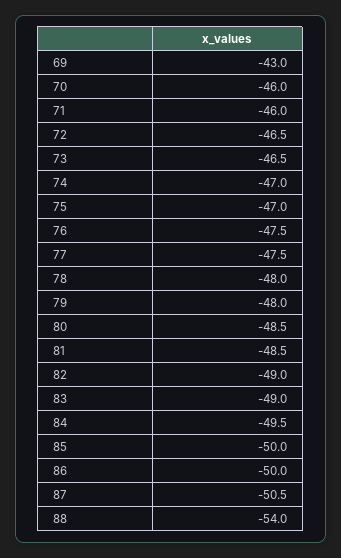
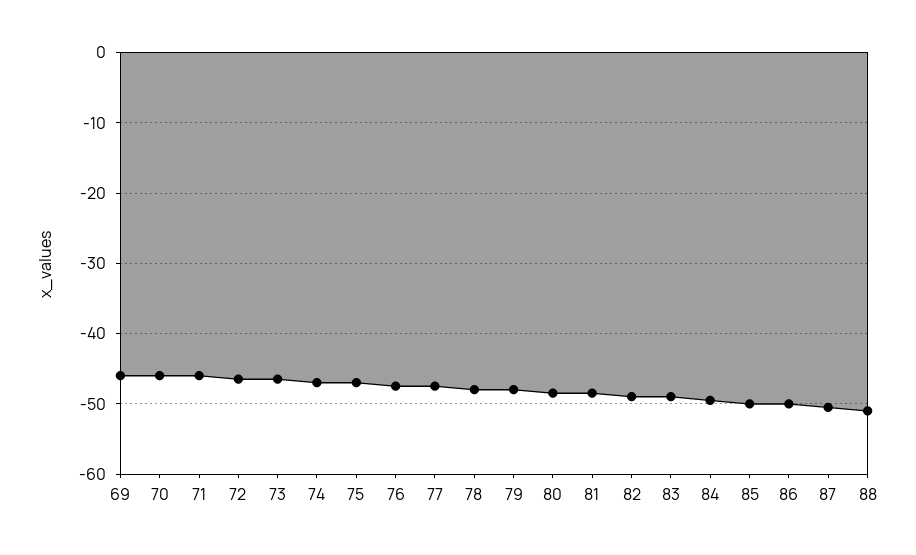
  {
-   "69": -43,
+   "69": -46,
    "70": -46,
    "71": -46,
    "72": -46.5,
    "73": -46.5,
    "74": -47,
    "75": -47,
    "76": -47.5,
    "77": -47.5,
    "78": -48,
    "79": -48,
    "80": -48.5,
    "81": -48.5,
    "82": -49,
    "83": -49,
    "84": -49.5,
    "85": -50,
    "86": -50,
    "87": -50.5,
-   "88": -54
+   "88": -51
  }

